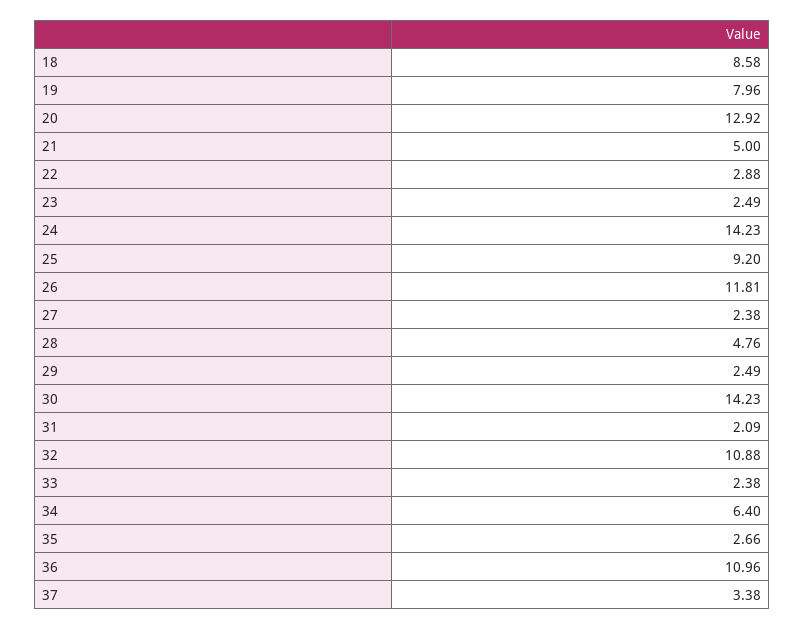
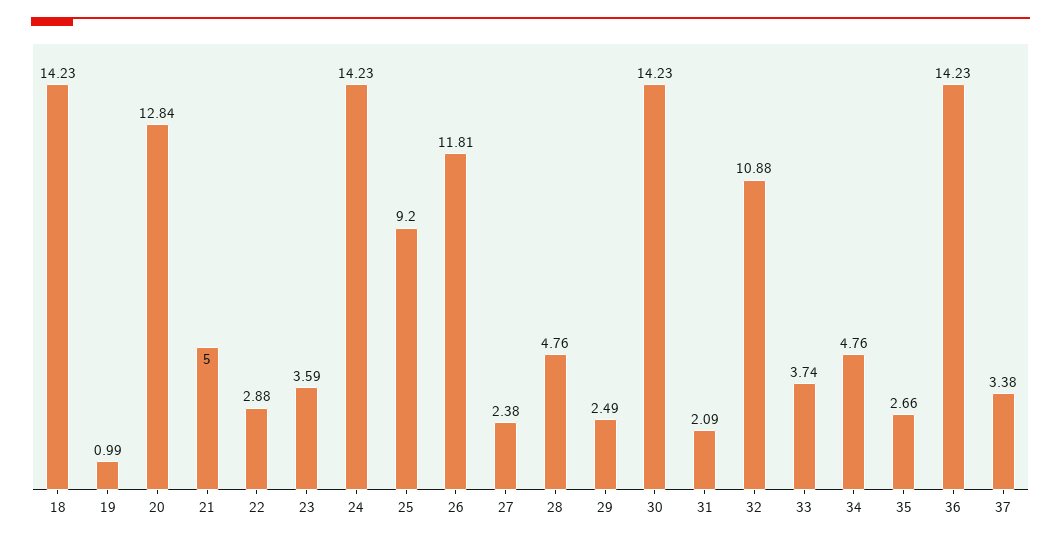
  {
-   "18": 8.58,
+   "18": 14.23,
-   "19": 7.96,
+   "19": 0.99,
-   "20": 12.92,
+   "20": 12.84,
    "21": 5,
    "22": 2.88,
-   "23": 2.49,
+   "23": 3.59,
    "24": 14.23,
    "25": 9.2,
    "26": 11.81,
    "27": 2.38,
    "28": 4.76,
    "29": 2.49,
    "30": 14.23,
    "31": 2.09,
    "32": 10.88,
-   "33": 2.38,
+   "33": 3.74,
-   "34": 6.4,
+   "34": 4.76,
    "35": 2.66,
-   "36": 10.96,
+   "36": 14.23,
    "37": 3.38
  }

